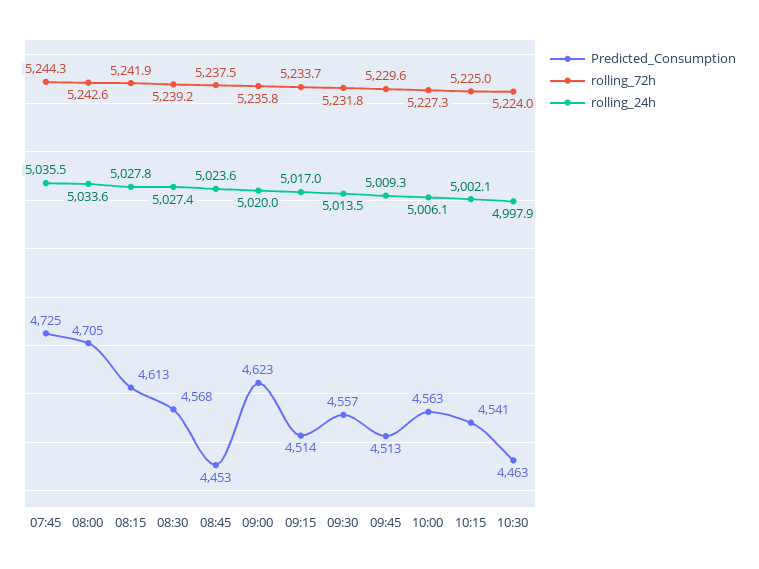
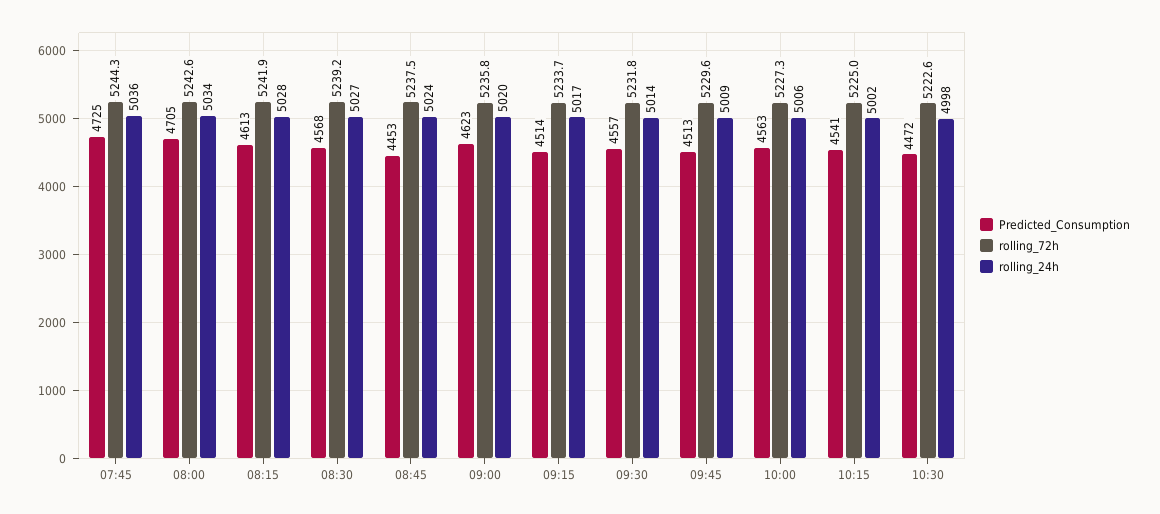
  {
    "Predicted_Consumption": {
      "07:45": 4725,
      "08:00": 4705,
      "08:15": 4613,
      "08:30": 4568,
      "08:45": 4453,
      "09:00": 4623,
      "09:15": 4514,
      "09:30": 4557,
      "09:45": 4513,
      "10:00": 4563,
      "10:15": 4541,
-     "10:30": 4463
+     "10:30": 4472
    },
    "rolling_72h": {
      "07:45": 5244.3,
      "08:00": 5242.6,
      "08:15": 5241.9,
      "08:30": 5239.2,
      "08:45": 5237.5,
      "09:00": 5235.8,
      "09:15": 5233.7,
      "09:30": 5231.8,
      "09:45": 5229.6,
      "10:00": 5227.3,
      "10:15": 5225,
-     "10:30": 5224
+     "10:30": 5222.6
    },
    "rolling_24h": {
      "07:45": 5035.5,
      "08:00": 5033.6,
      "08:15": 5027.8,
      "08:30": 5027.4,
      "08:45": 5023.6,
      "09:00": 5020,
      "09:15": 5017,
      "09:30": 5013.5,
      "09:45": 5009.3,
      "10:00": 5006.1,
      "10:15": 5002.1,
      "10:30": 4997.9
    }
  }

